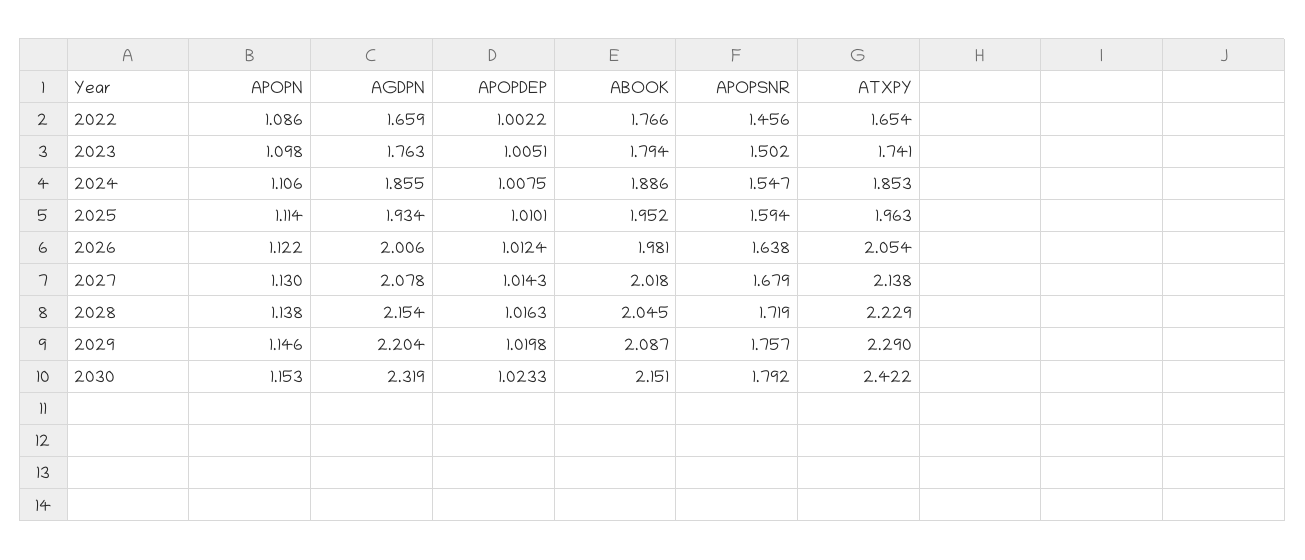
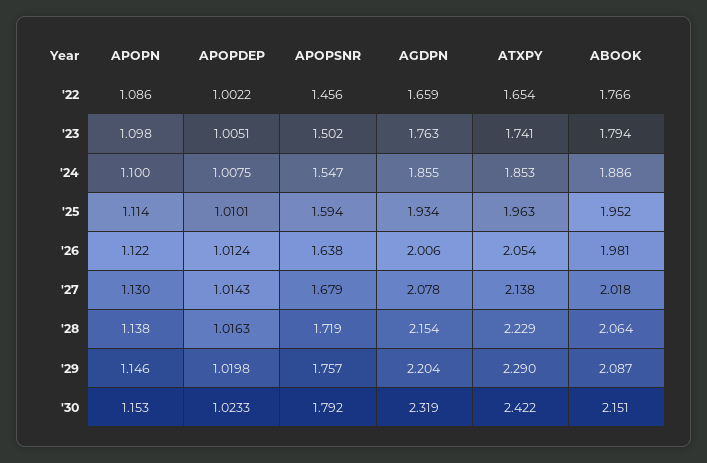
  {
    "APOPN": {
      "2022": 1.086,
      "2023": 1.098,
-     "2024": 1.106,
+     "2024": 1.1,
      "2025": 1.114,
      "2026": 1.122,
      "2027": 1.13,
      "2028": 1.138,
      "2029": 1.146,
      "2030": 1.153
    },
    "AGDPN": {
      "2022": 1.659,
      "2023": 1.763,
      "2024": 1.855,
      "2025": 1.934,
      "2026": 2.006,
      "2027": 2.078,
      "2028": 2.154,
      "2029": 2.204,
      "2030": 2.319
    },
    "APOPDEP": {
      "2022": 1.0022,
      "2023": 1.0051,
      "2024": 1.0075,
      "2025": 1.0101,
      "2026": 1.0124,
      "2027": 1.0143,
      "2028": 1.0163,
      "2029": 1.0198,
      "2030": 1.0233
    },
    "ABOOK": {
      "2022": 1.766,
      "2023": 1.794,
      "2024": 1.886,
      "2025": 1.952,
      "2026": 1.981,
      "2027": 2.018,
-     "2028": 2.045,
+     "2028": 2.064,
      "2029": 2.087,
      "2030": 2.151
    },
    "APOPSNR": {
      "2022": 1.456,
      "2023": 1.502,
      "2024": 1.547,
      "2025": 1.594,
      "2026": 1.638,
      "2027": 1.679,
      "2028": 1.719,
      "2029": 1.757,
      "2030": 1.792
    },
    "ATXPY": {
      "2022": 1.654,
      "2023": 1.741,
      "2024": 1.853,
      "2025": 1.963,
      "2026": 2.054,
      "2027": 2.138,
      "2028": 2.229,
      "2029": 2.29,
      "2030": 2.422
    }
  }

